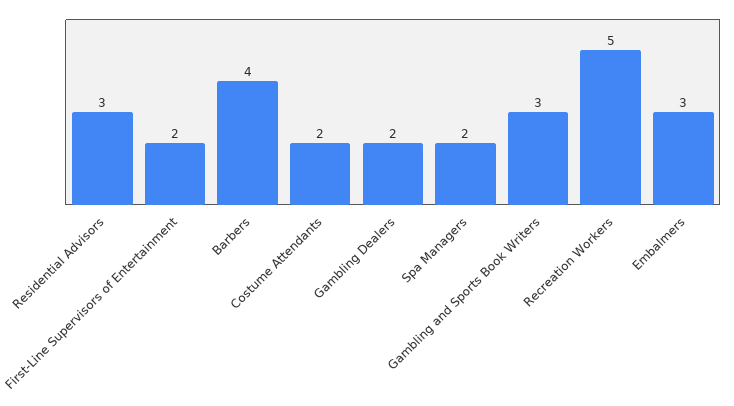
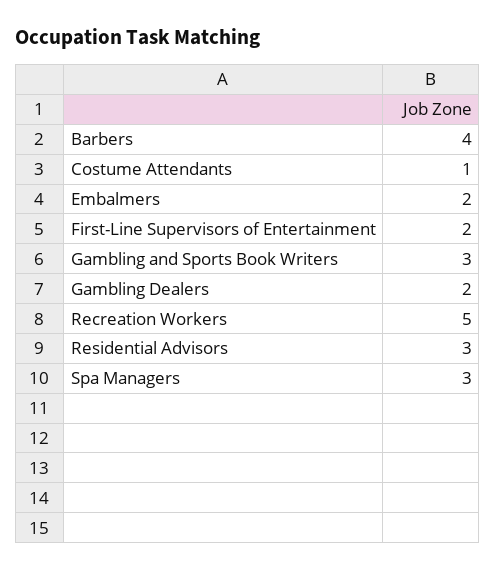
  {
    "Residential Advisors": 3,
    "First-Line Supervisors of Entertainment": 2,
    "Barbers": 4,
-   "Costume Attendants": 2,
+   "Costume Attendants": 1,
    "Gambling Dealers": 2,
-   "Spa Managers": 2,
+   "Spa Managers": 3,
    "Gambling and Sports Book Writers": 3,
    "Recreation Workers": 5,
-   "Embalmers": 3
+   "Embalmers": 2
  }

